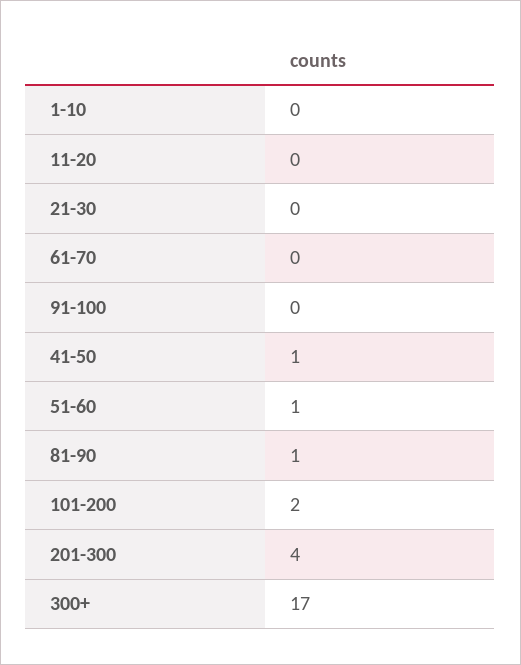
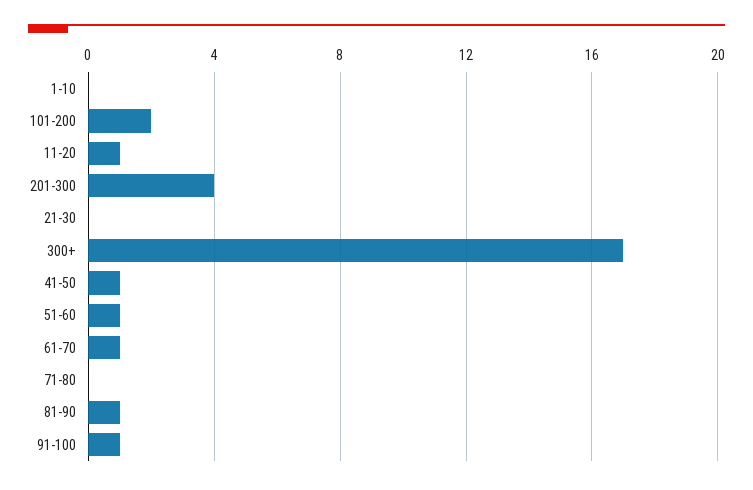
  {
    "1-10": 0,
-   "11-20": 0,
+   "11-20": 1,
    "21-30": 0,
-   "61-70": 0,
+   "61-70": 1,
-   "91-100": 0,
+   "91-100": 1,
    "41-50": 1,
    "51-60": 1,
    "81-90": 1,
    "101-200": 2,
    "201-300": 4,
-   "300+": 17
+   "300+": 17,
+   "71-80": 0
  }

